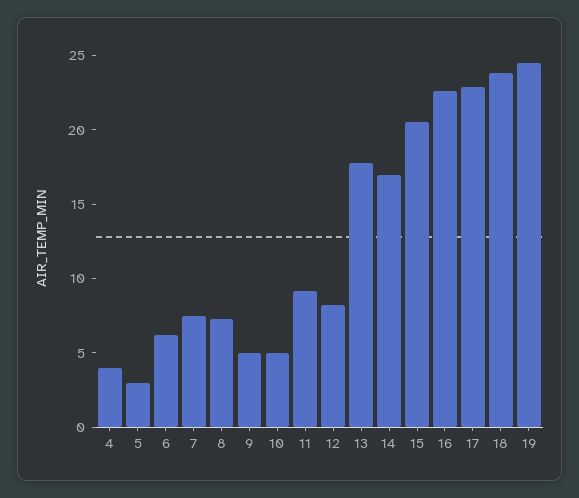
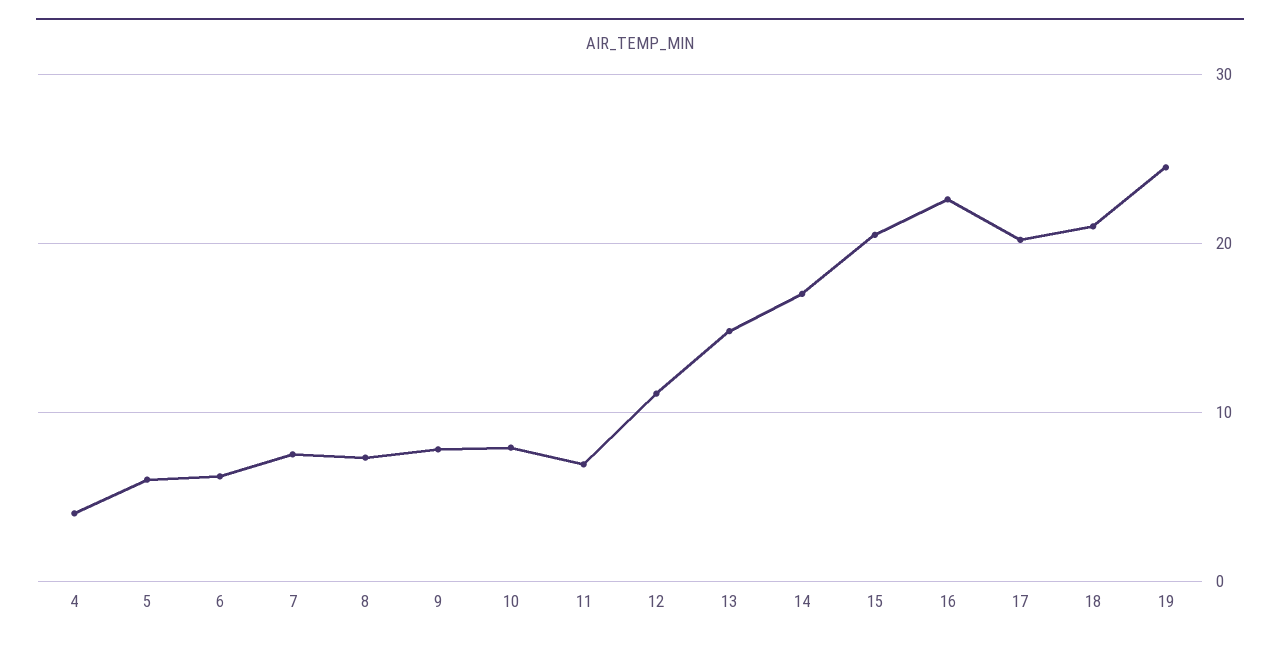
  {
    "4": 4,
-   "5": 3,
+   "5": 6,
    "6": 6,
    "7": 8,
    "8": 7,
-   "9": 5,
+   "9": 8,
-   "10": 5,
+   "10": 8,
-   "11": 9,
+   "11": 7,
-   "12": 8,
+   "12": 11,
-   "13": 18,
+   "13": 15,
    "14": 17,
    "15": 21,
    "16": 23,
-   "17": 23,
+   "17": 20,
-   "18": 24,
+   "18": 21,
    "19": 25
  }

